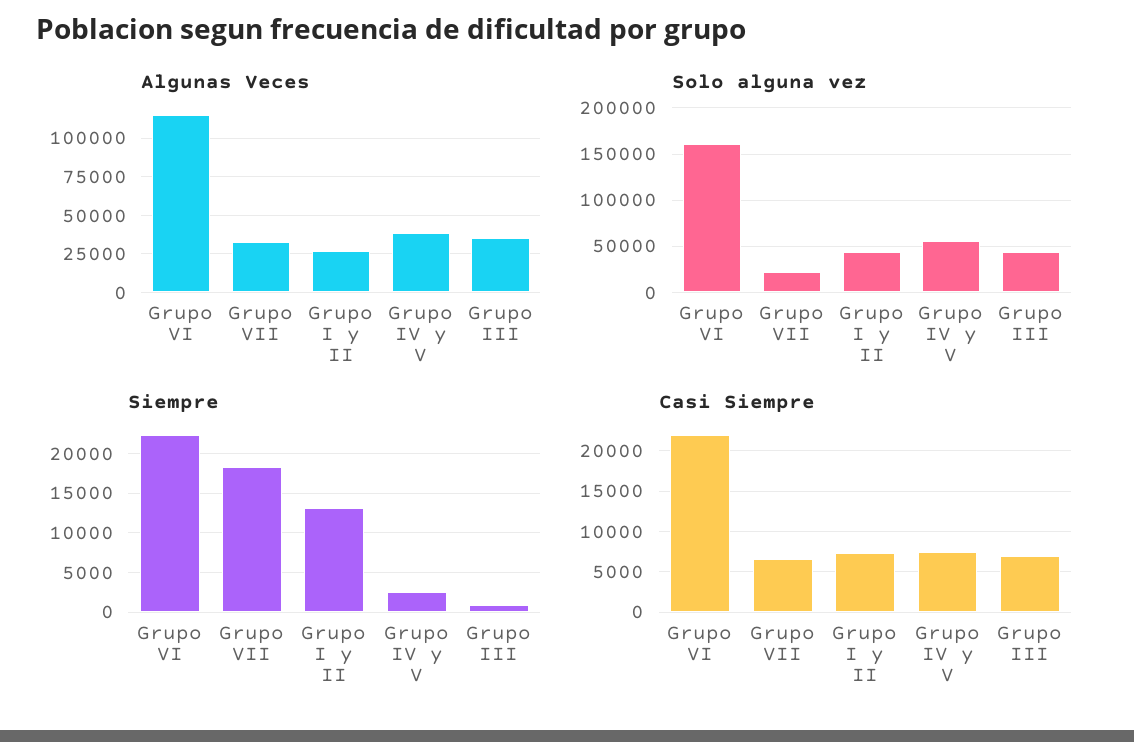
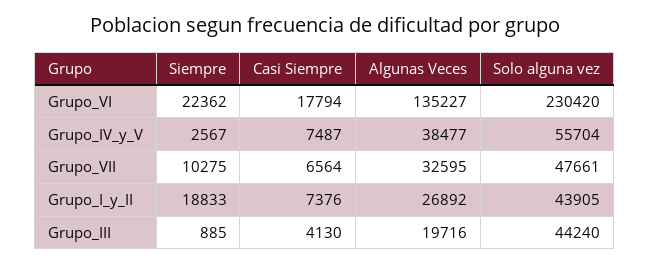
  {
    "Algunas Veces": {
-     "Grupo VI": 115000,
+     "Grupo VI": 135227,
      "Grupo VII": 32595,
      "Grupo I y II": 26892,
      "Grupo IV y V": 38477,
-     "Grupo III": 35000
+     "Grupo III": 19716
    },
    "Solo alguna vez": {
-     "Grupo VI": 160000,
+     "Grupo VI": 230420,
-     "Grupo VII": 20000,
+     "Grupo VII": 47661,
      "Grupo I y II": 43905,
      "Grupo IV y V": 55704,
      "Grupo III": 44240
    },
    "Siempre": {
      "Grupo VI": 22362,
-     "Grupo VII": 18000,
+     "Grupo VII": 10275,
-     "Grupo I y II": 13000,
+     "Grupo I y II": 18833,
      "Grupo IV y V": 2567,
      "Grupo III": 885
    },
    "Casi Siempre": {
-     "Grupo VI": 22000,
+     "Grupo VI": 17794,
      "Grupo VII": 6564,
      "Grupo I y II": 7376,
      "Grupo IV y V": 7487,
-     "Grupo III": 7000
+     "Grupo III": 4130
    }
  }

